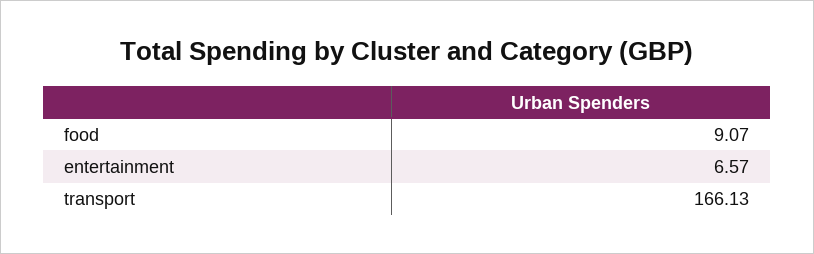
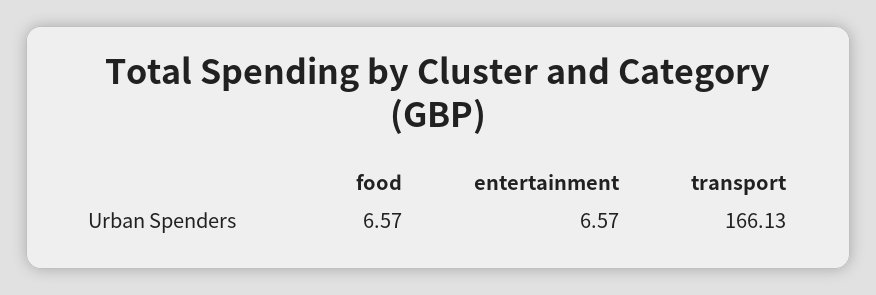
  {
-   "food": 9.07,
+   "food": 6.57,
    "entertainment": 6.57,
    "transport": 166.13
  }

